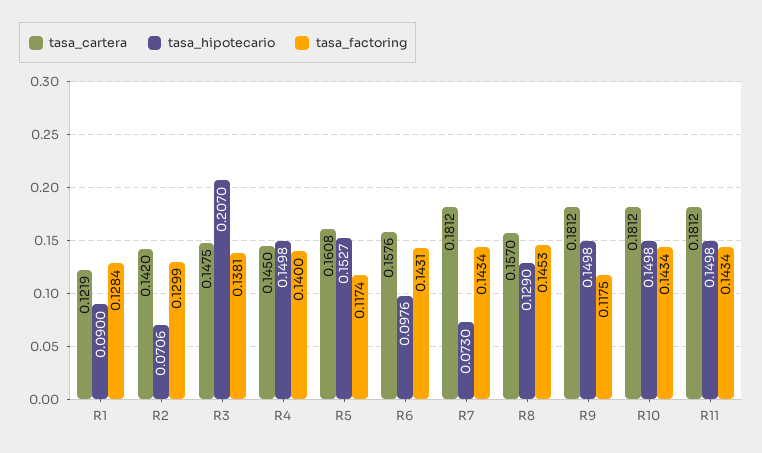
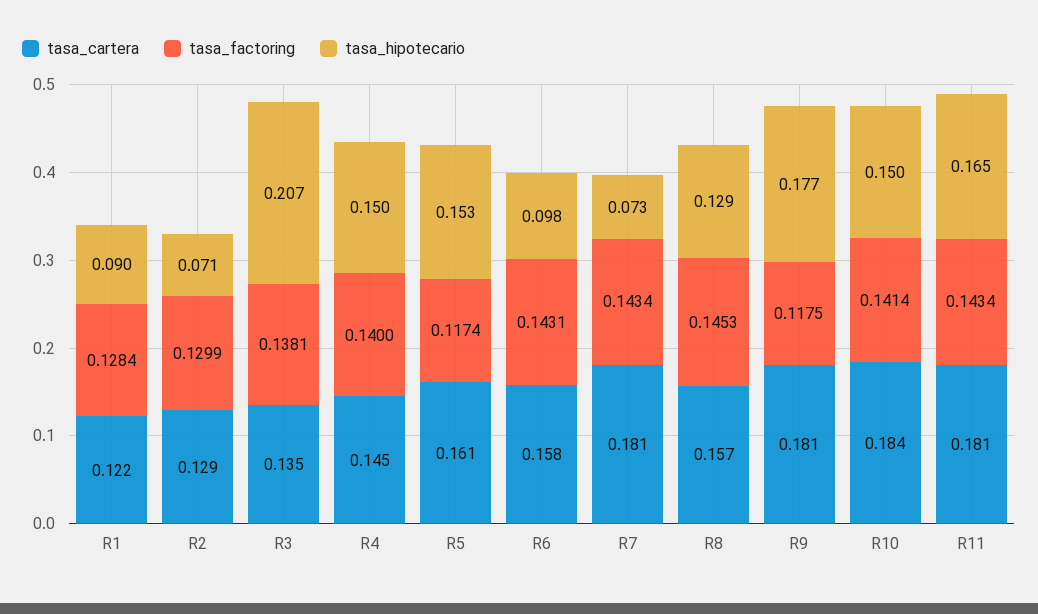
  {
    "tasa_cartera": {
      "R1": 0.1219,
-     "R2": 0.142,
+     "R2": 0.129,
-     "R3": 0.1475,
+     "R3": 0.135,
      "R4": 0.145,
      "R5": 0.1608,
      "R6": 0.1576,
      "R7": 0.1812,
      "R8": 0.157,
      "R9": 0.1812,
-     "R10": 0.1812,
+     "R10": 0.184,
      "R11": 0.1812
    },
    "tasa_hipotecario": {
      "R1": 0.09,
      "R2": 0.0706,
      "R3": 0.207,
      "R4": 0.1498,
      "R5": 0.1527,
      "R6": 0.0976,
      "R7": 0.073,
      "R8": 0.129,
-     "R9": 0.1498,
+     "R9": 0.177,
      "R10": 0.1498,
-     "R11": 0.1498
+     "R11": 0.165
    },
    "tasa_factoring": {
      "R1": 0.1284,
      "R2": 0.1299,
      "R3": 0.1381,
      "R4": 0.14,
      "R5": 0.1174,
      "R6": 0.1431,
      "R7": 0.1434,
      "R8": 0.1453,
      "R9": 0.1175,
-     "R10": 0.1434,
+     "R10": 0.1414,
      "R11": 0.1434
    }
  }

